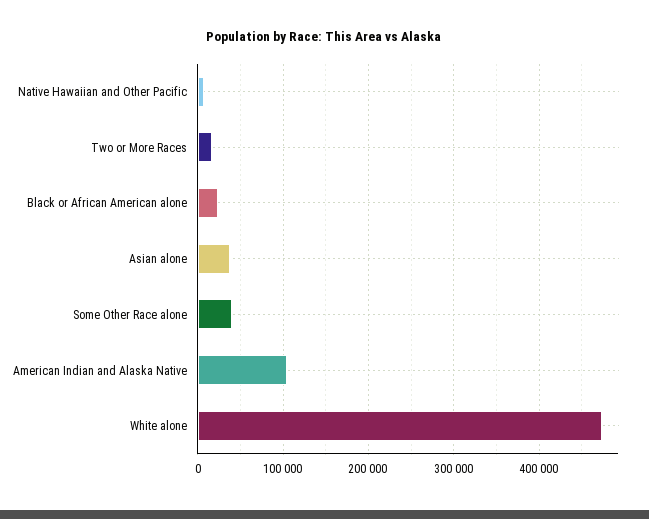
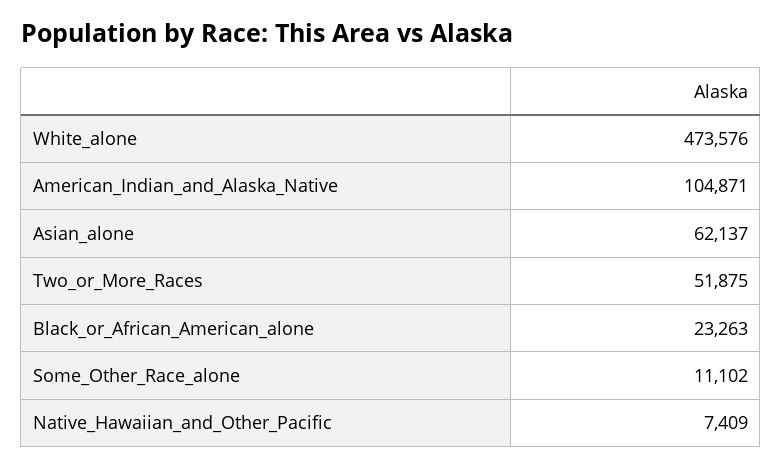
  {
    "Native Hawaiian and Other Pacific": 7409,
-   "Two or More Races": 20000,
+   "Two or More Races": 51875,
    "Black or African American alone": 23263,
-   "Asian alone": 40000,
+   "Asian alone": 62137,
-   "Some Other Race alone": 40000,
+   "Some Other Race alone": 11102,
    "American Indian and Alaska Native": 104871,
    "White alone": 473576
  }

